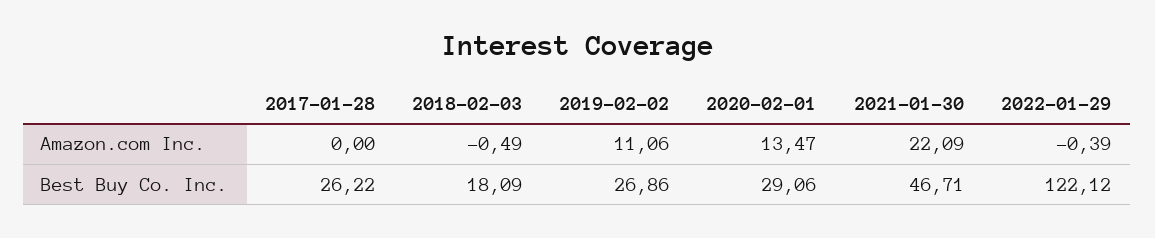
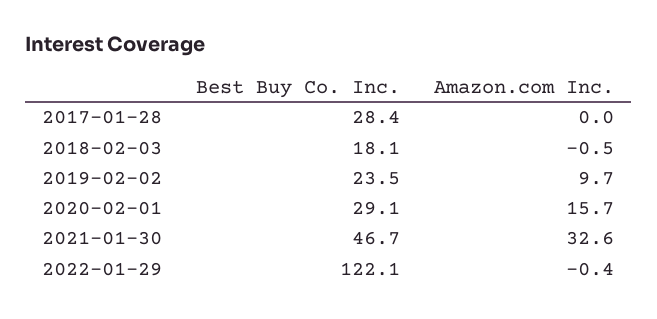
  {
    "2017-01-28": {
      "Amazon.com Inc.": 0,
-     "Best Buy Co. Inc.": 26.22
+     "Best Buy Co. Inc.": 28.4
    },
    "2018-02-03": {
      "Amazon.com Inc.": -0.49,
      "Best Buy Co. Inc.": 18.09
    },
    "2019-02-02": {
-     "Amazon.com Inc.": 11.06,
+     "Amazon.com Inc.": 9.7,
-     "Best Buy Co. Inc.": 26.86
+     "Best Buy Co. Inc.": 23.5
    },
    "2020-02-01": {
-     "Amazon.com Inc.": 13.47,
+     "Amazon.com Inc.": 15.7,
      "Best Buy Co. Inc.": 29.06
    },
    "2021-01-30": {
-     "Amazon.com Inc.": 22.09,
+     "Amazon.com Inc.": 32.6,
      "Best Buy Co. Inc.": 46.71
    },
    "2022-01-29": {
      "Amazon.com Inc.": -0.39,
      "Best Buy Co. Inc.": 122.12
    }
  }

